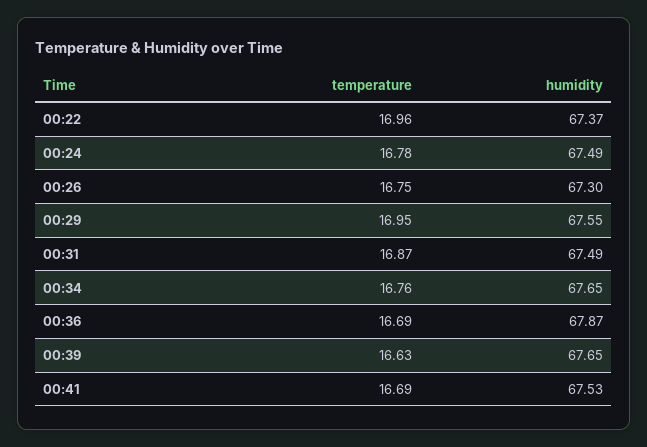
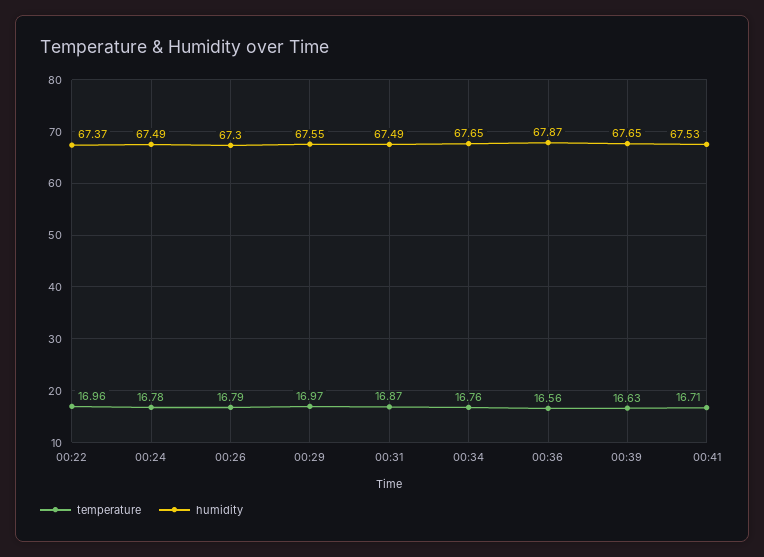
  {
    "temperature": {
      "00:22": 16.96,
      "00:24": 16.78,
-     "00:26": 16.75,
+     "00:26": 16.79,
-     "00:29": 16.95,
+     "00:29": 16.97,
      "00:31": 16.87,
      "00:34": 16.76,
-     "00:36": 16.69,
+     "00:36": 16.56,
      "00:39": 16.63,
-     "00:41": 16.69
+     "00:41": 16.71
    },
    "humidity": {
      "00:22": 67.37,
      "00:24": 67.49,
      "00:26": 67.3,
      "00:29": 67.55,
      "00:31": 67.49,
      "00:34": 67.65,
      "00:36": 67.87,
      "00:39": 67.65,
      "00:41": 67.53
    }
  }

